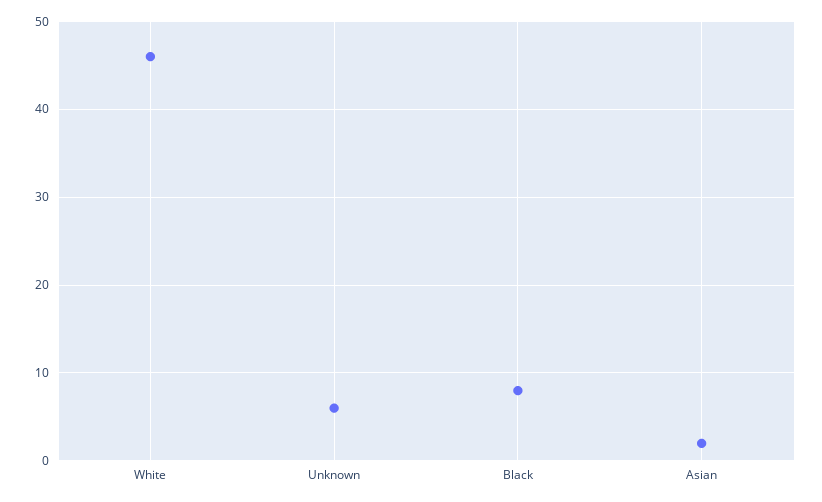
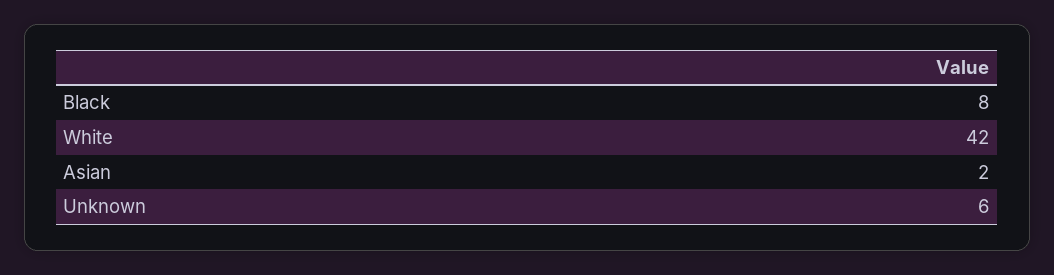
  {
-   "White": 46,
+   "White": 42,
    "Unknown": 6,
    "Black": 8,
    "Asian": 2
  }

